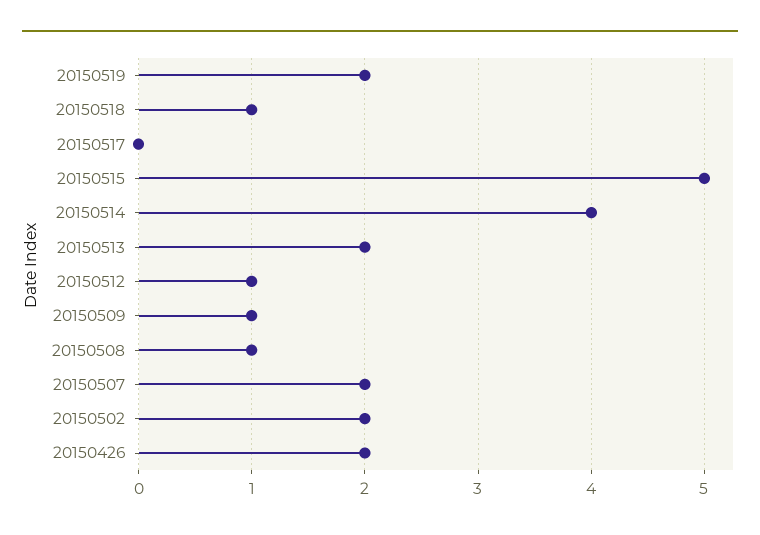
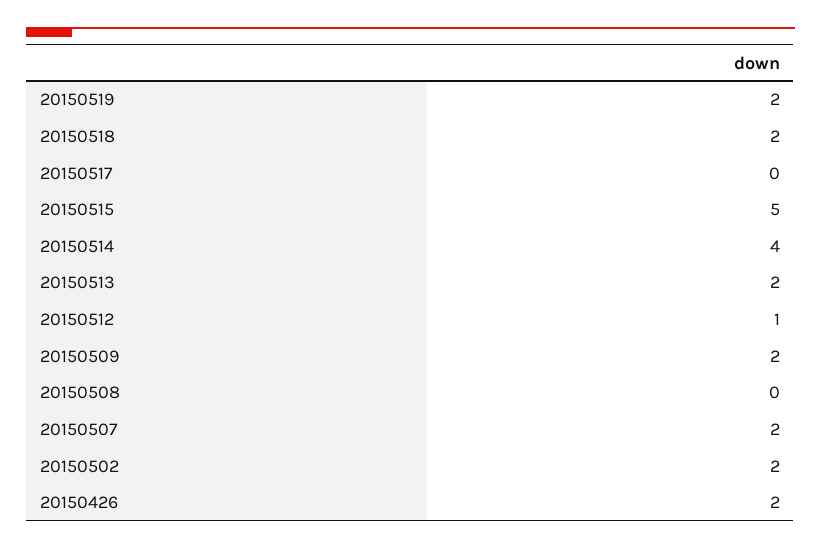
  {
    "20150519": 2,
-   "20150518": 1,
+   "20150518": 2,
    "20150517": 0,
    "20150515": 5,
    "20150514": 4,
    "20150513": 2,
    "20150512": 1,
-   "20150509": 1,
+   "20150509": 2,
-   "20150508": 1,
+   "20150508": 0,
    "20150507": 2,
    "20150502": 2,
    "20150426": 2
  }

